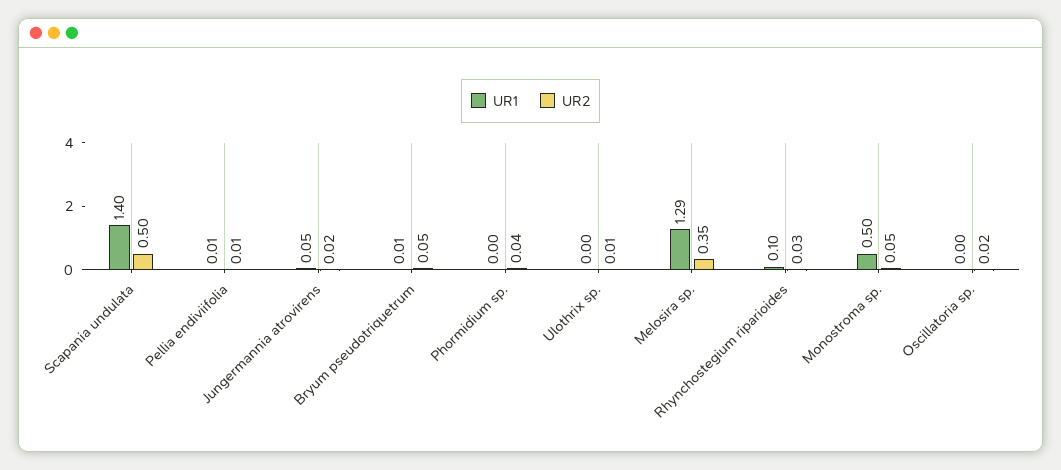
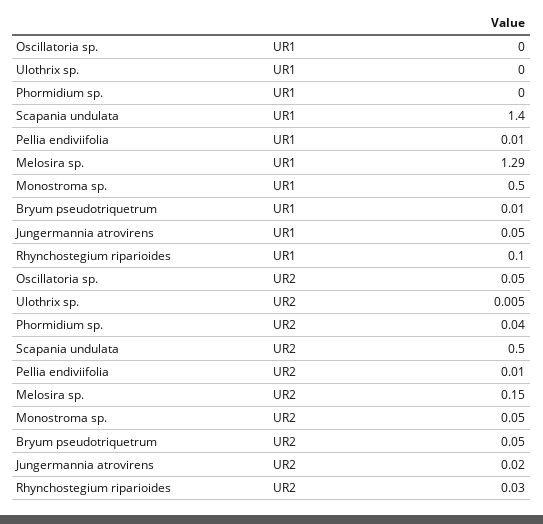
  {
    "UR1": {
      "Scapania undulata": 1.4,
      "Pellia endiviifolia": 0.01,
      "Jungermannia atrovirens": 0.05,
      "Bryum pseudotriquetrum": 0.01,
      "Phormidium sp.": 0,
      "Ulothrix sp.": 0,
      "Melosira sp.": 1.29,
      "Rhynchostegium riparioides": 0.1,
      "Monostroma sp.": 0.5,
      "Oscillatoria sp.": 0
    },
    "UR2": {
      "Scapania undulata": 0.5,
      "Pellia endiviifolia": 0.01,
      "Jungermannia atrovirens": 0.02,
      "Bryum pseudotriquetrum": 0.05,
      "Phormidium sp.": 0.04,
      "Ulothrix sp.": 0.005,
-     "Melosira sp.": 0.35,
+     "Melosira sp.": 0.15,
      "Rhynchostegium riparioides": 0.03,
      "Monostroma sp.": 0.05,
-     "Oscillatoria sp.": 0.02
+     "Oscillatoria sp.": 0.05
    }
  }

